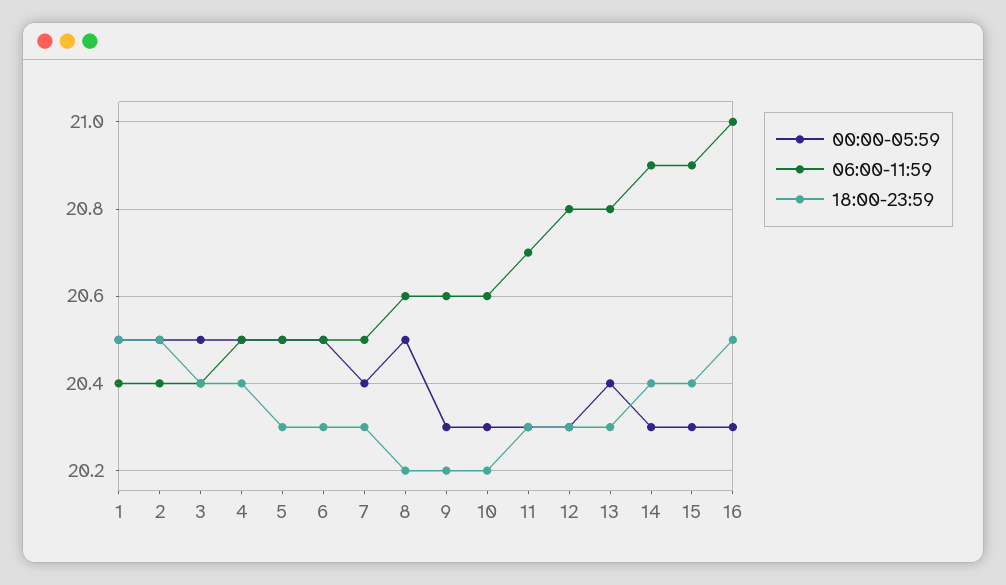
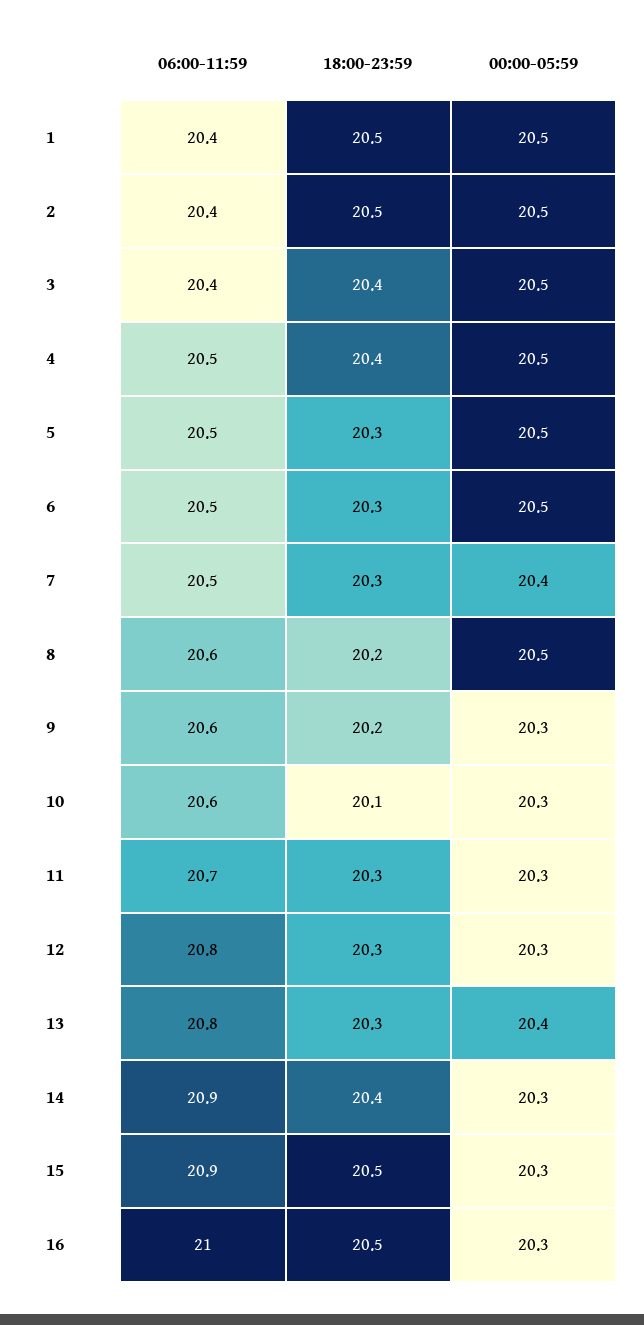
  {
    "00:00-05:59": {
      "1": 20.5,
      "2": 20.5,
      "3": 20.5,
      "4": 20.5,
      "5": 20.5,
      "6": 20.5,
      "7": 20.4,
      "8": 20.5,
      "9": 20.3,
      "10": 20.3,
      "11": 20.3,
      "12": 20.3,
      "13": 20.4,
      "14": 20.3,
      "15": 20.3,
      "16": 20.3
    },
    "06:00-11:59": {
      "1": 20.4,
      "2": 20.4,
      "3": 20.4,
      "4": 20.5,
      "5": 20.5,
      "6": 20.5,
      "7": 20.5,
      "8": 20.6,
      "9": 20.6,
      "10": 20.6,
      "11": 20.7,
      "12": 20.8,
      "13": 20.8,
      "14": 20.9,
      "15": 20.9,
      "16": 21
    },
    "18:00-23:59": {
      "1": 20.5,
      "2": 20.5,
      "3": 20.4,
      "4": 20.4,
      "5": 20.3,
      "6": 20.3,
      "7": 20.3,
      "8": 20.2,
      "9": 20.2,
-     "10": 20.2,
+     "10": 20.1,
      "11": 20.3,
      "12": 20.3,
      "13": 20.3,
      "14": 20.4,
-     "15": 20.4,
+     "15": 20.5,
      "16": 20.5
    }
  }

